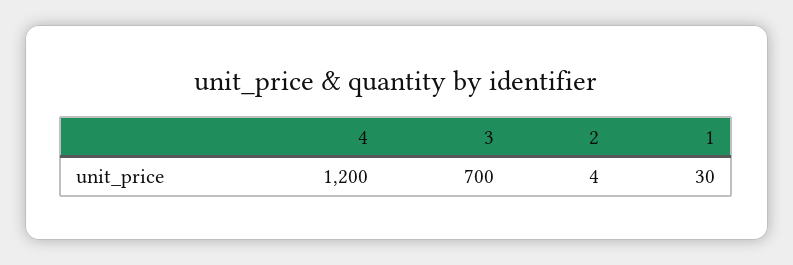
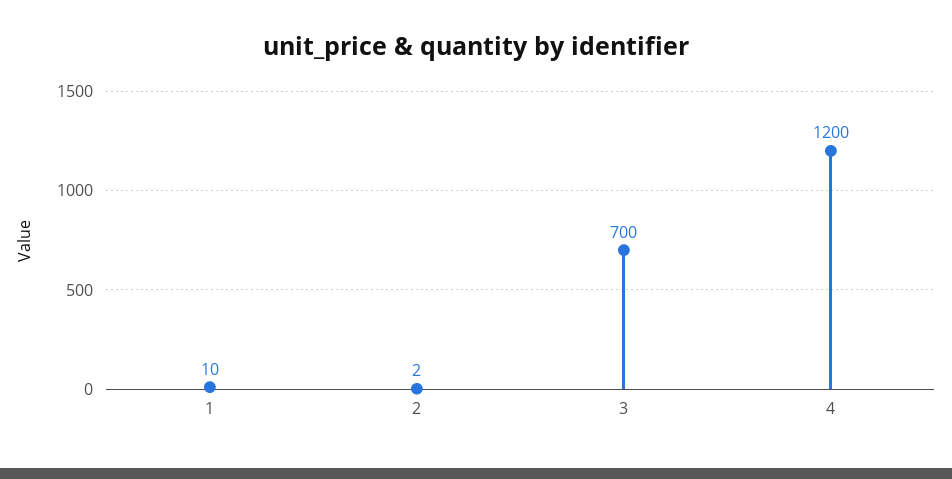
  {
    "4": 1200,
    "3": 700,
-   "2": 4,
+   "2": 2,
-   "1": 30
+   "1": 10
  }

